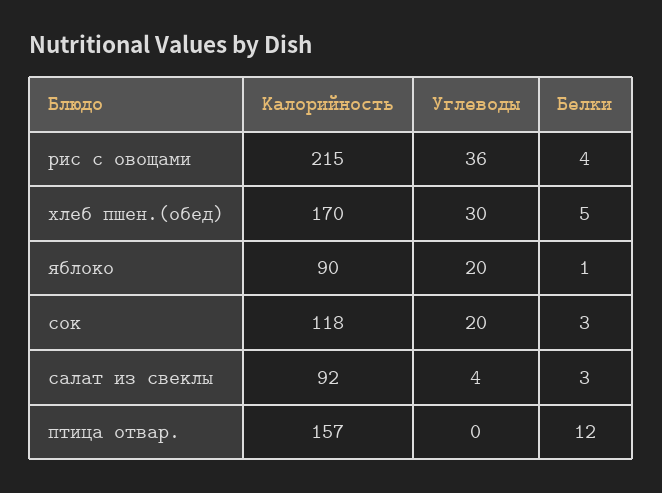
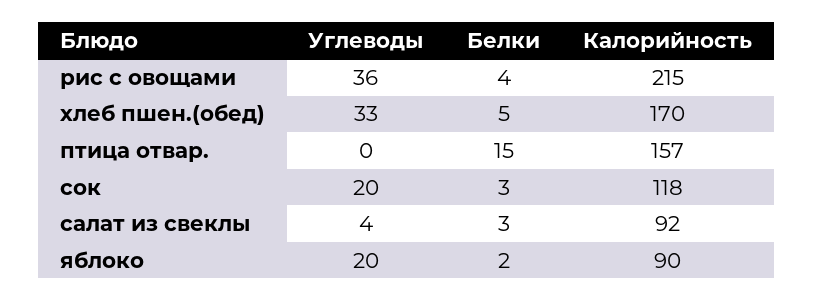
  {
    "Калорийность": {
      "рис с овощами": 215,
      "хлеб пшен.(обед)": 170,
      "яблоко": 90,
      "сок": 118,
      "салат из свеклы": 92,
      "птица отвар.": 157
    },
    "Углеводы": {
      "рис с овощами": 36,
-     "хлеб пшен.(обед)": 30,
+     "хлеб пшен.(обед)": 33,
      "яблоко": 20,
      "сок": 20,
      "салат из свеклы": 4,
      "птица отвар.": 0
    },
    "Белки": {
      "рис с овощами": 4,
      "хлеб пшен.(обед)": 5,
-     "яблоко": 1,
+     "яблоко": 2,
      "сок": 3,
      "салат из свеклы": 3,
-     "птица отвар.": 12
+     "птица отвар.": 15
    }
  }

